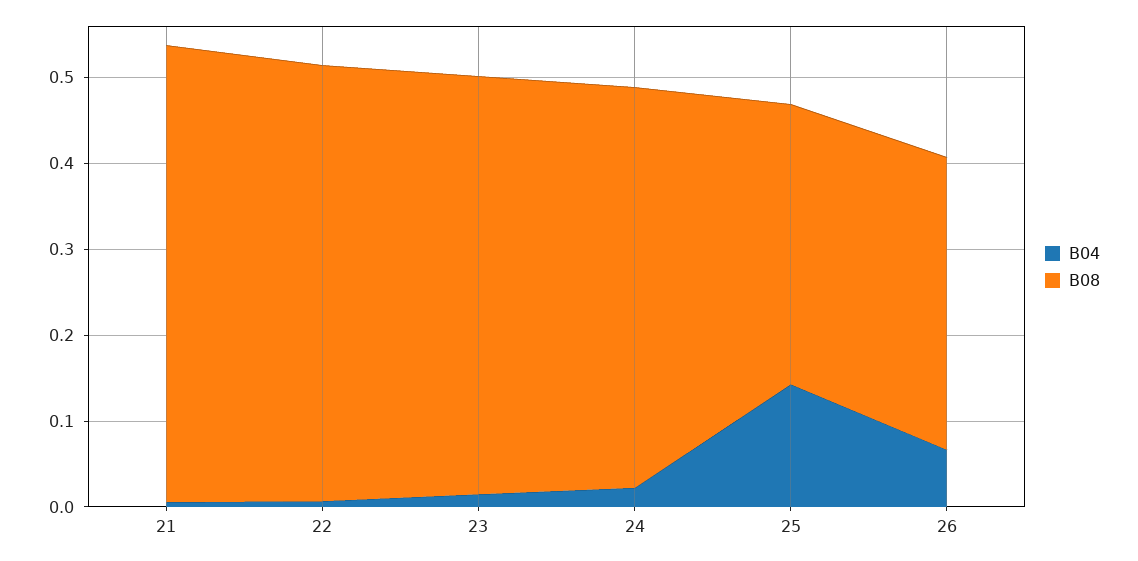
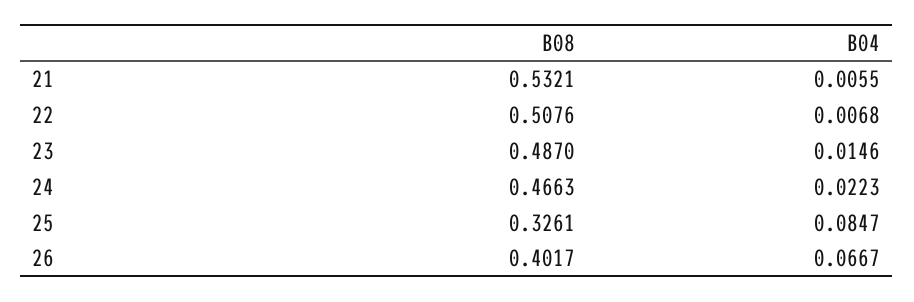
  {
    "B04": {
      "21": 0.0055,
      "22": 0.0068,
      "23": 0.0146,
      "24": 0.0223,
-     "25": 0.14,
+     "25": 0.0847,
      "26": 0.0667
    },
    "B08": {
      "21": 0.5321,
      "22": 0.5076,
      "23": 0.487,
      "24": 0.4663,
      "25": 0.3261,
-     "26": 0.34
+     "26": 0.4017
    }
  }

